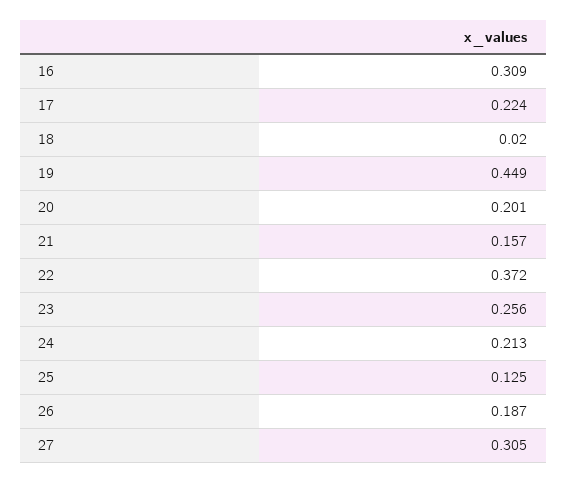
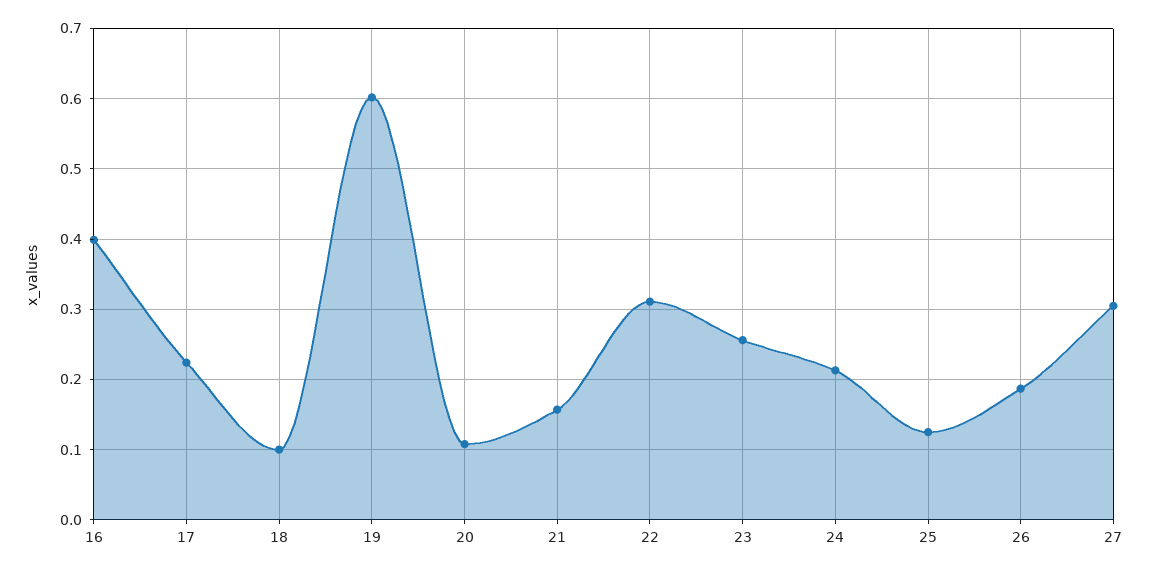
  {
-   "16": 0.309,
+   "16": 0.4,
    "17": 0.224,
-   "18": 0.02,
+   "18": 0.1,
-   "19": 0.449,
+   "19": 0.6,
-   "20": 0.201,
+   "20": 0.11,
    "21": 0.157,
-   "22": 0.372,
+   "22": 0.31,
    "23": 0.256,
    "24": 0.213,
    "25": 0.125,
    "26": 0.187,
    "27": 0.305
  }

